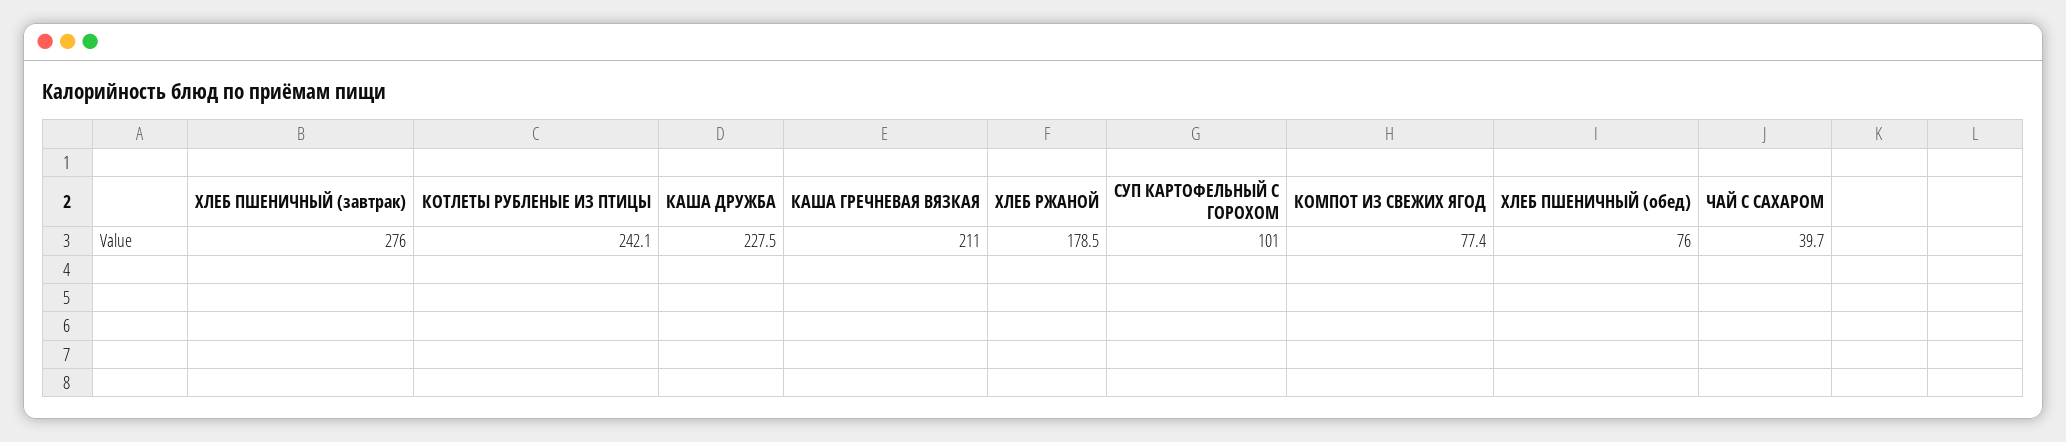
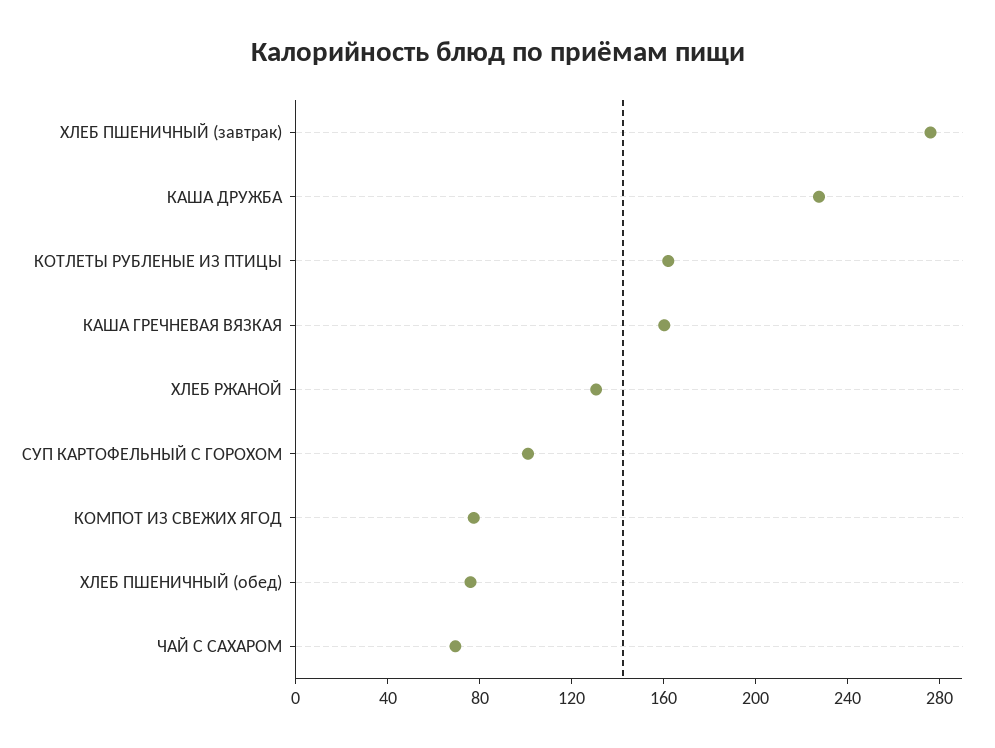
  {
    "ХЛЕБ ПШЕНИЧНЫЙ (завтрак)": 276,
-   "КОТЛЕТЫ РУБЛЕНЫЕ ИЗ ПТИЦЫ": 242.1,
+   "КОТЛЕТЫ РУБЛЕНЫЕ ИЗ ПТИЦЫ": 160,
    "КАША ДРУЖБА": 227.5,
-   "КАША ГРЕЧНЕВАЯ ВЯЗКАЯ": 211,
+   "КАША ГРЕЧНЕВАЯ ВЯЗКАЯ": 160,
-   "ХЛЕБ РЖАНОЙ": 178.5,
+   "ХЛЕБ РЖАНОЙ": 130,
    "СУП КАРТОФЕЛЬНЫЙ С ГОРОХОМ": 101,
    "КОМПОТ ИЗ СВЕЖИХ ЯГОД": 77.4,
    "ХЛЕБ ПШЕНИЧНЫЙ (обед)": 76,
-   "ЧАЙ С САХАРОМ": 39.7
+   "ЧАЙ С САХАРОМ": 70
  }

